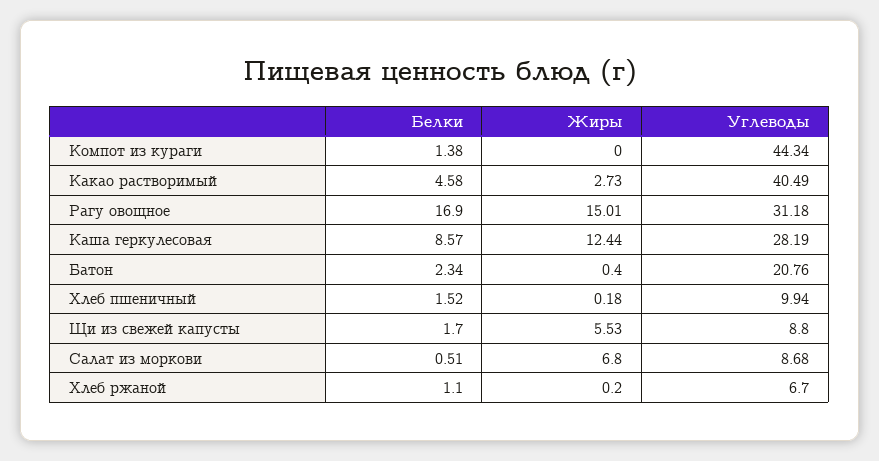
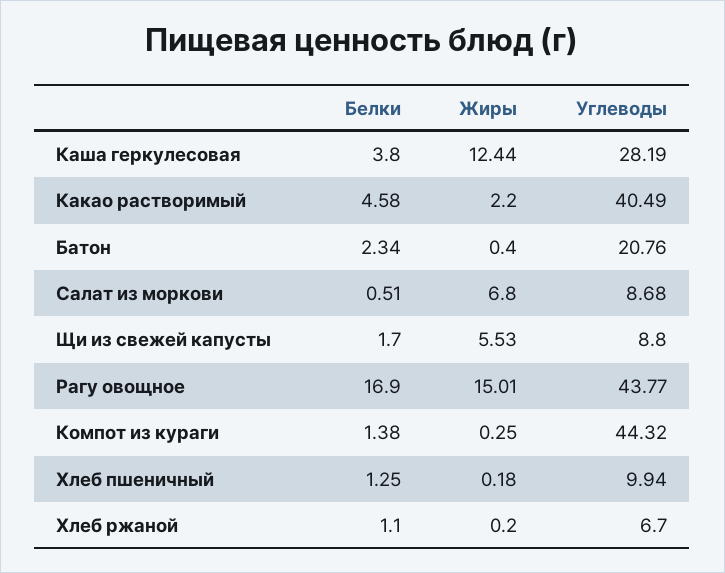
  {
    "Белки": {
      "Компот из кураги": 1.38,
      "Какао растворимый": 4.58,
      "Рагу овощное": 16.9,
-     "Каша геркулесовая": 8.57,
+     "Каша геркулесовая": 3.8,
      "Батон": 2.34,
-     "Хлеб пшеничный": 1.52,
+     "Хлеб пшеничный": 1.25,
      "Щи из свежей капусты": 1.7,
      "Салат из моркови": 0.51,
      "Хлеб ржаной": 1.1
    },
    "Жиры": {
-     "Компот из кураги": 0,
+     "Компот из кураги": 0.25,
-     "Какао растворимый": 2.73,
+     "Какао растворимый": 2.2,
      "Рагу овощное": 15.01,
      "Каша геркулесовая": 12.44,
      "Батон": 0.4,
      "Хлеб пшеничный": 0.18,
      "Щи из свежей капусты": 5.53,
      "Салат из моркови": 6.8,
      "Хлеб ржаной": 0.2
    },
    "Углеводы": {
-     "Компот из кураги": 44.34,
+     "Компот из кураги": 44.32,
      "Какао растворимый": 40.49,
-     "Рагу овощное": 31.18,
+     "Рагу овощное": 43.77,
      "Каша геркулесовая": 28.19,
      "Батон": 20.76,
      "Хлеб пшеничный": 9.94,
      "Щи из свежей капусты": 8.8,
      "Салат из моркови": 8.68,
      "Хлеб ржаной": 6.7
    }
  }

